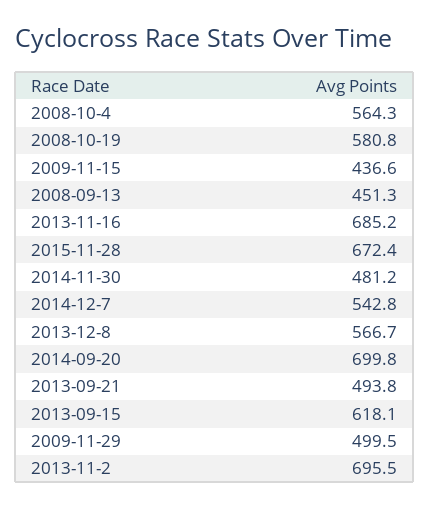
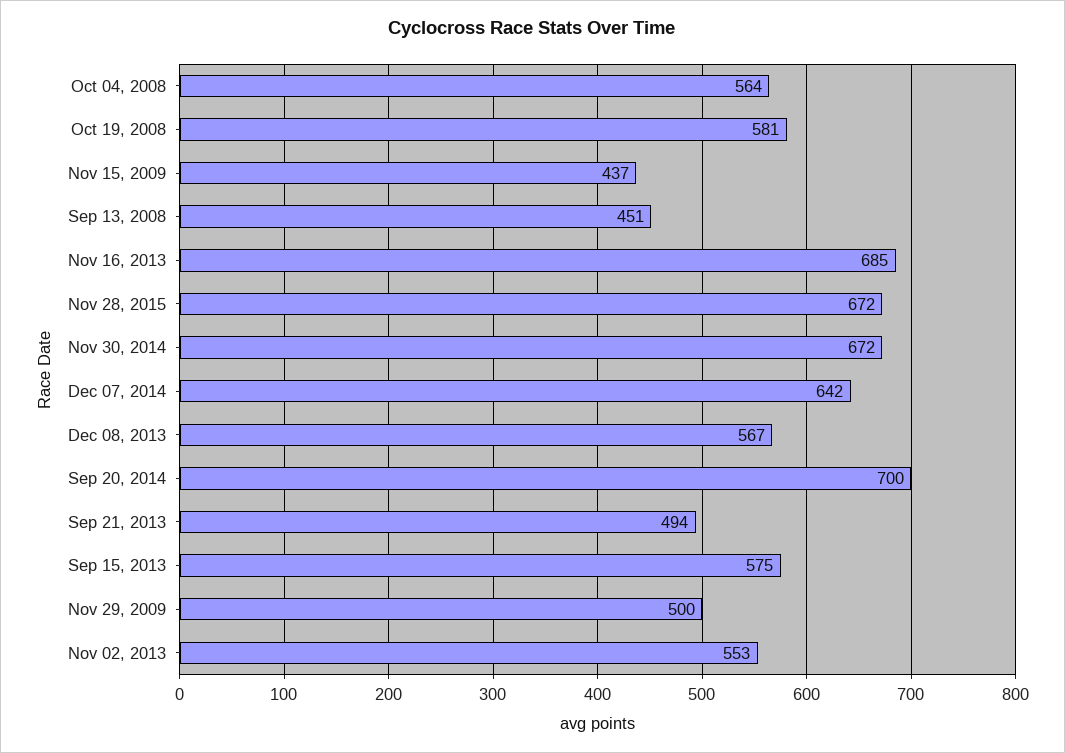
  {
    "2008-10-4": 564.3,
    "2008-10-19": 580.8,
    "2009-11-15": 436.6,
    "2008-09-13": 451.3,
    "2013-11-16": 685.2,
    "2015-11-28": 672.4,
-   "2014-11-30": 481.2,
+   "2014-11-30": 672,
-   "2014-12-7": 542.8,
+   "2014-12-7": 642,
    "2013-12-8": 566.7,
    "2014-09-20": 699.8,
    "2013-09-21": 493.8,
-   "2013-09-15": 618.1,
+   "2013-09-15": 575,
    "2009-11-29": 499.5,
-   "2013-11-2": 695.5
+   "2013-11-2": 553
  }

